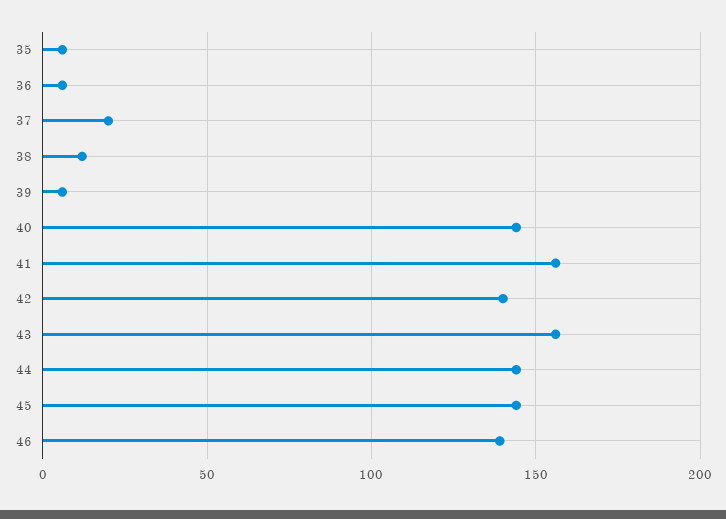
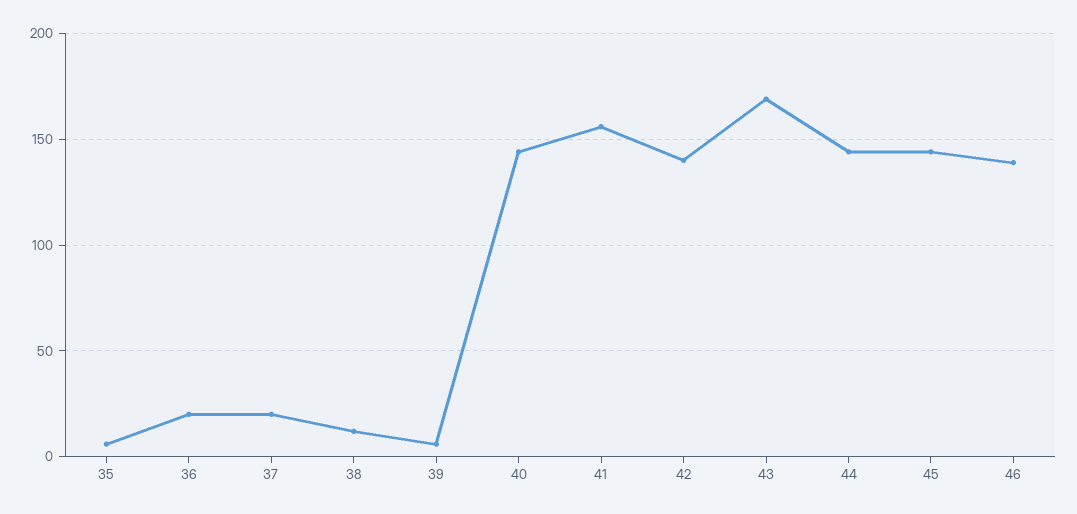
  {
    "35": 5,
-   "36": 5,
+   "36": 20,
    "37": 20,
    "38": 10,
    "39": 5,
    "40": 145,
    "41": 155,
    "42": 140,
-   "43": 155,
+   "43": 170,
    "44": 145,
    "45": 145,
    "46": 140
  }

